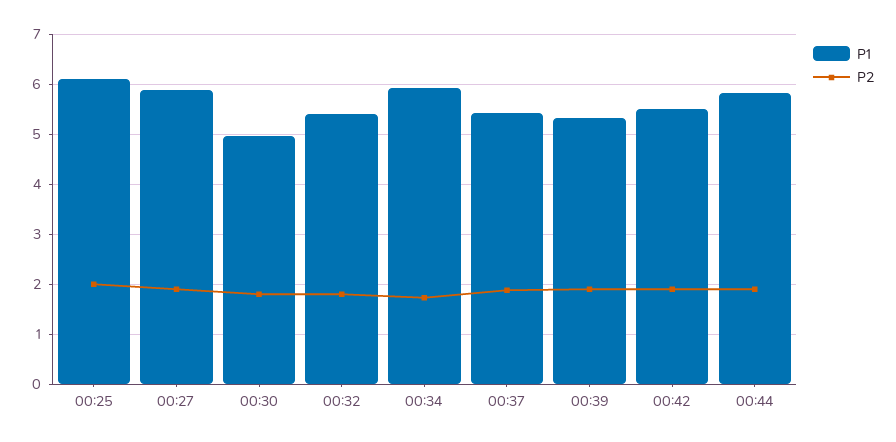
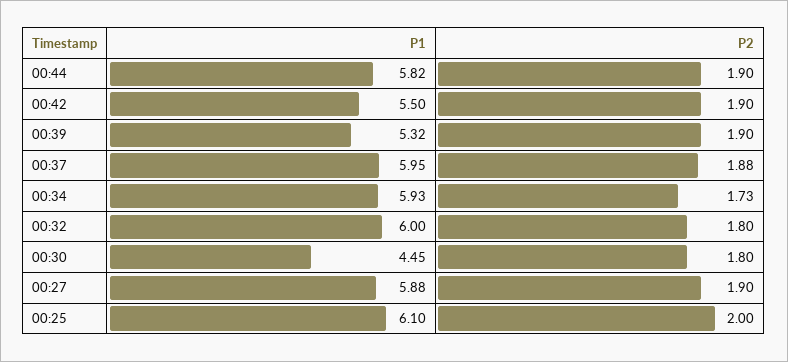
  {
    "P1": {
      "00:25": 6.1,
      "00:27": 5.88,
-     "00:30": 5,
+     "00:30": 4.45,
-     "00:32": 5.4,
+     "00:32": 6,
      "00:34": 5.93,
-     "00:37": 5.4,
+     "00:37": 5.95,
      "00:39": 5.32,
      "00:42": 5.5,
      "00:44": 5.82
    },
    "P2": {
      "00:25": 2,
      "00:27": 1.9,
      "00:30": 1.8,
      "00:32": 1.8,
      "00:34": 1.73,
      "00:37": 1.88,
      "00:39": 1.9,
      "00:42": 1.9,
      "00:44": 1.9
    }
  }

